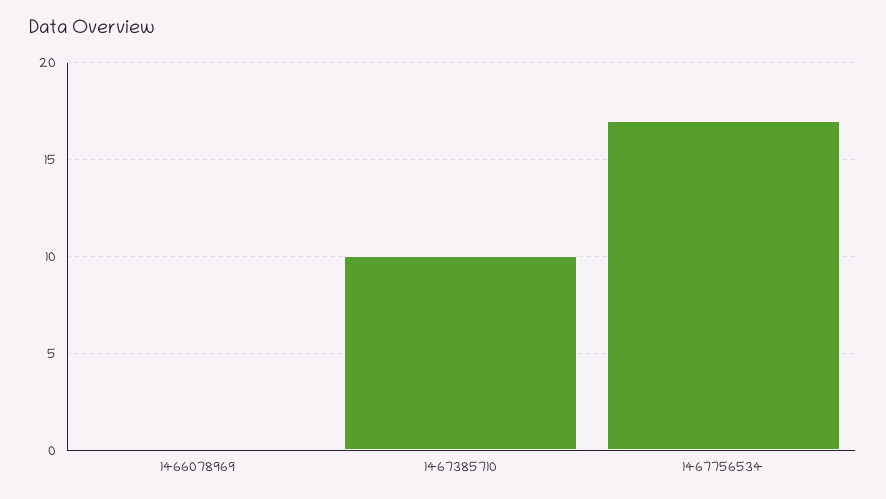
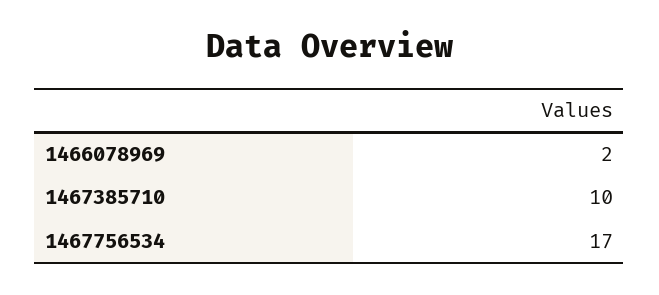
  {
-   "1466078969": 0,
+   "1466078969": 2,
    "1467385710": 10,
    "1467756534": 17
  }

